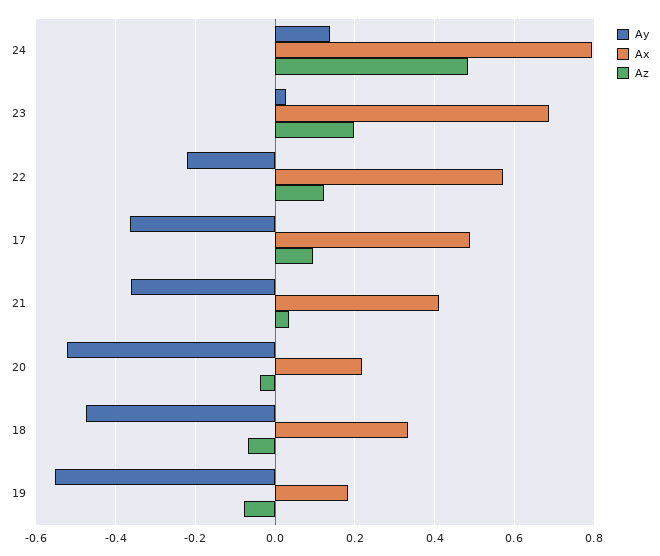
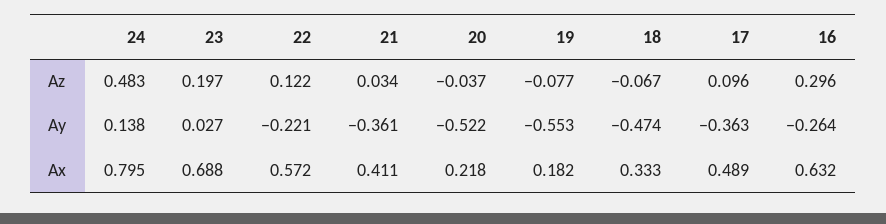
  {
    "Ay": {
      "24": 0.138,
      "23": 0.027,
      "22": -0.221,
      "17": -0.363,
      "21": -0.361,
      "20": -0.522,
      "18": -0.474,
-     "19": -0.553
+     "19": -0.553,
+     "16": -0.264
    },
    "Ax": {
      "24": 0.795,
      "23": 0.688,
      "22": 0.572,
      "17": 0.489,
      "21": 0.411,
      "20": 0.218,
      "18": 0.333,
-     "19": 0.182
+     "19": 0.182,
+     "16": 0.632
    },
    "Az": {
      "24": 0.483,
      "23": 0.197,
      "22": 0.122,
      "17": 0.096,
      "21": 0.034,
      "20": -0.037,
      "18": -0.067,
-     "19": -0.077
+     "19": -0.077,
+     "16": 0.296
    }
  }

